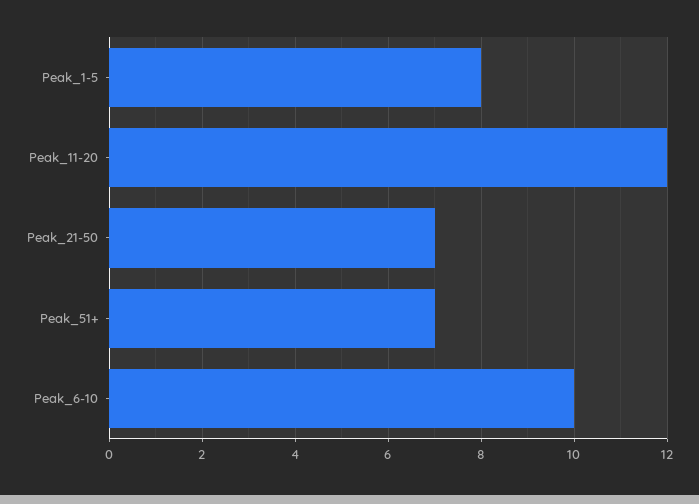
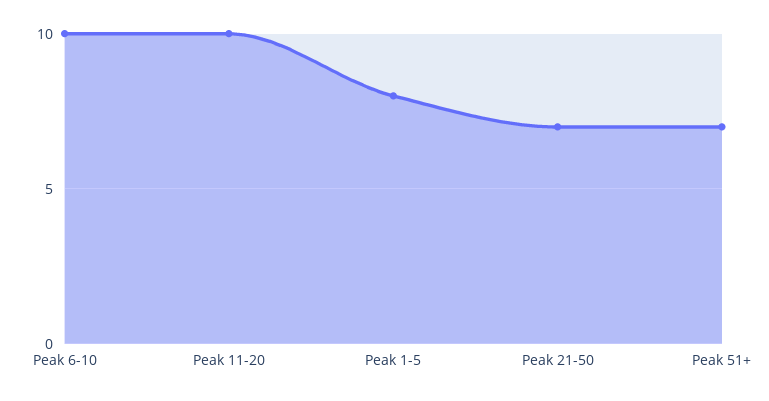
  {
    "Peak_1-5": 8,
-   "Peak_11-20": 12,
+   "Peak_11-20": 10,
    "Peak_21-50": 7,
    "Peak_51+": 7,
    "Peak_6-10": 10
  }

